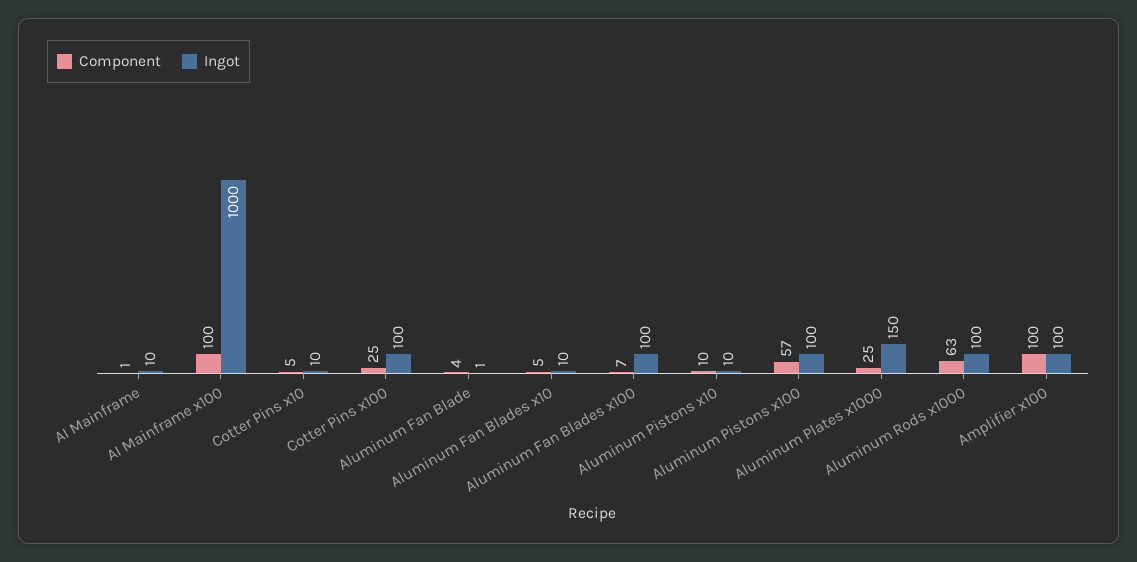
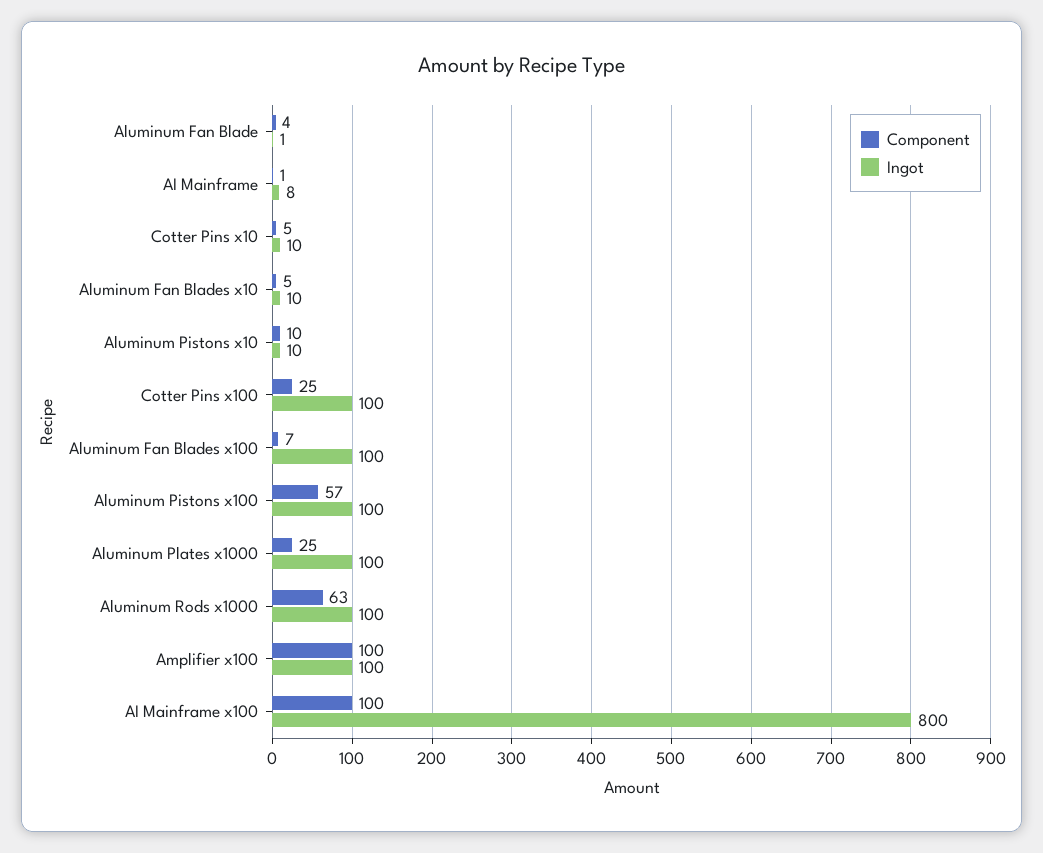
  {
    "Component": {
      "AI Mainframe": 1,
      "AI Mainframe x100": 100,
      "Cotter Pins x10": 5,
      "Cotter Pins x100": 25,
      "Aluminum Fan Blade": 4,
      "Aluminum Fan Blades x10": 5,
      "Aluminum Fan Blades x100": 7,
      "Aluminum Pistons x10": 10,
      "Aluminum Pistons x100": 57,
      "Aluminum Plates x1000": 25,
      "Aluminum Rods x1000": 63,
      "Amplifier x100": 100
    },
    "Ingot": {
-     "AI Mainframe": 10,
+     "AI Mainframe": 8,
-     "AI Mainframe x100": 1000,
+     "AI Mainframe x100": 800,
      "Cotter Pins x10": 10,
      "Cotter Pins x100": 100,
      "Aluminum Fan Blade": 1,
      "Aluminum Fan Blades x10": 10,
      "Aluminum Fan Blades x100": 100,
      "Aluminum Pistons x10": 10,
      "Aluminum Pistons x100": 100,
-     "Aluminum Plates x1000": 150,
+     "Aluminum Plates x1000": 100,
      "Aluminum Rods x1000": 100,
      "Amplifier x100": 100
    }
  }

